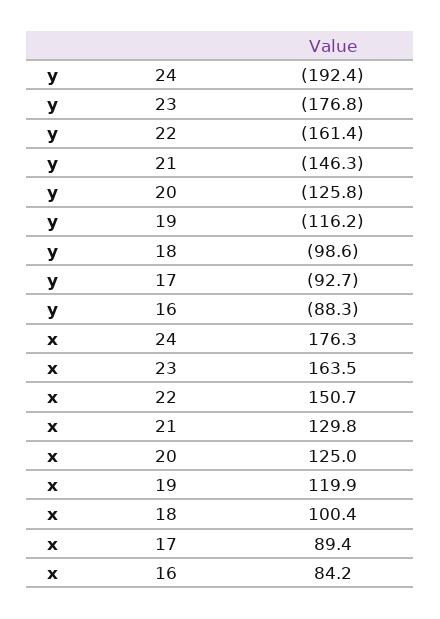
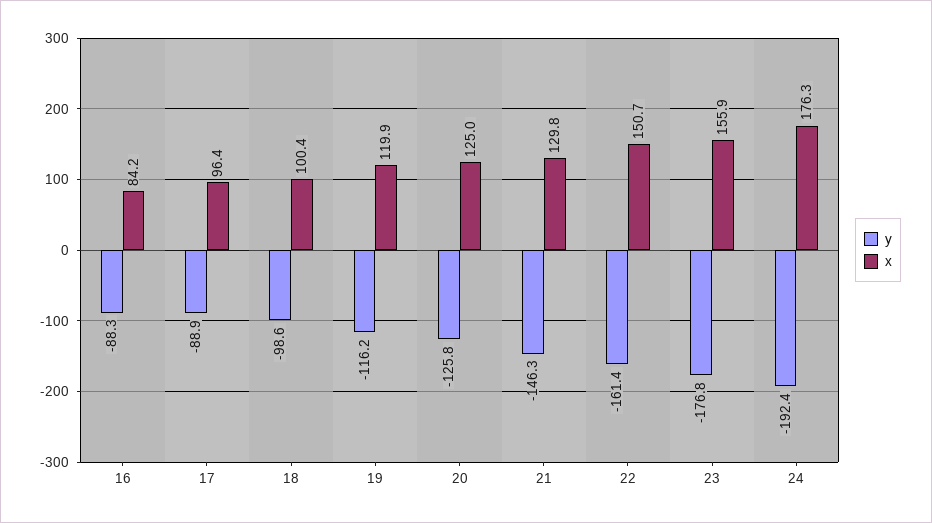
  {
    "y": {
      "24": -192.4,
      "23": -176.8,
      "22": -161.4,
      "21": -146.3,
      "20": -125.8,
      "19": -116.2,
      "18": -98.6,
-     "17": -92.7,
+     "17": -88.9,
      "16": -88.3
    },
    "x": {
      "24": 176.3,
-     "23": 163.5,
+     "23": 155.9,
      "22": 150.7,
      "21": 129.8,
      "20": 125,
      "19": 119.9,
      "18": 100.4,
-     "17": 89.4,
+     "17": 96.4,
      "16": 84.2
    }
  }

